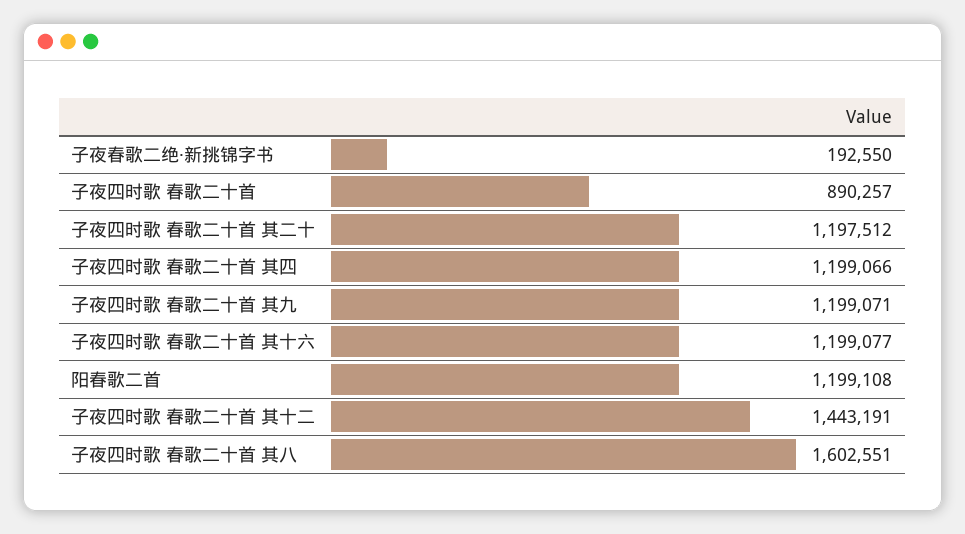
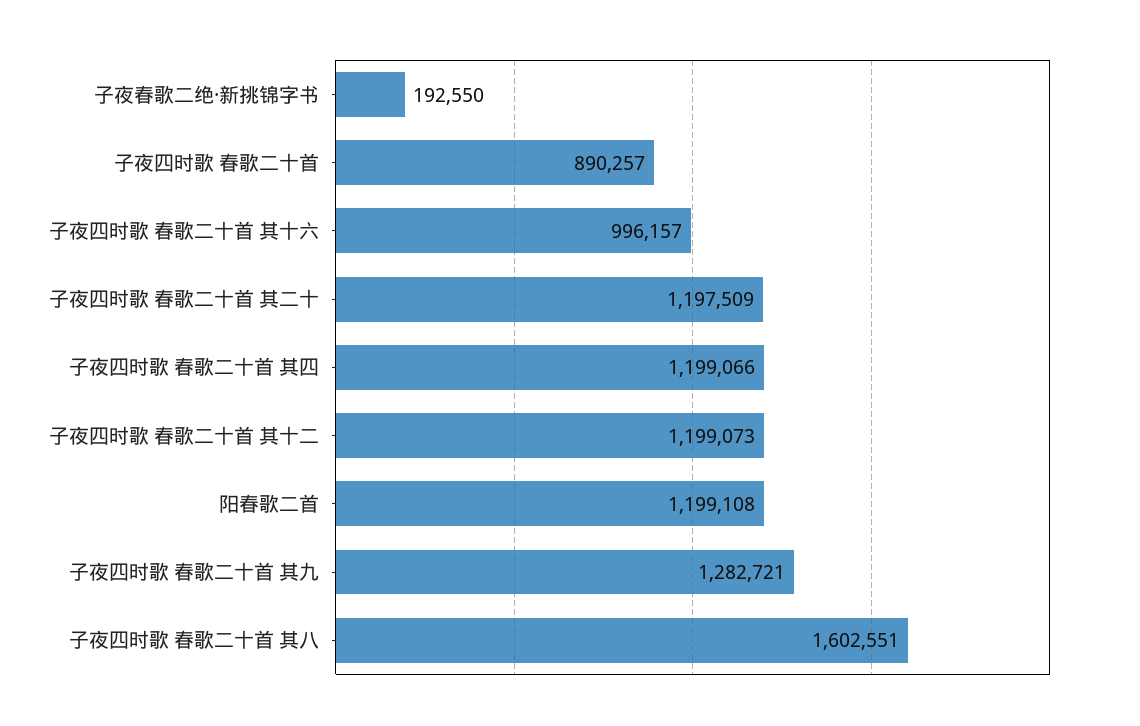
  {
    "子夜春歌二绝·新挑锦字书": 192550,
    "子夜四时歌 春歌二十首": 890257,
-   "子夜四时歌 春歌二十首 其二十": 1197512,
+   "子夜四时歌 春歌二十首 其二十": 1197509,
    "子夜四时歌 春歌二十首 其四": 1199066,
-   "子夜四时歌 春歌二十首 其九": 1199071,
+   "子夜四时歌 春歌二十首 其九": 1282721,
-   "子夜四时歌 春歌二十首 其十六": 1199077,
+   "子夜四时歌 春歌二十首 其十六": 996157,
    "阳春歌二首": 1199108,
-   "子夜四时歌 春歌二十首 其十二": 1443191,
+   "子夜四时歌 春歌二十首 其十二": 1199073,
    "子夜四时歌 春歌二十首 其八": 1602551
  }

